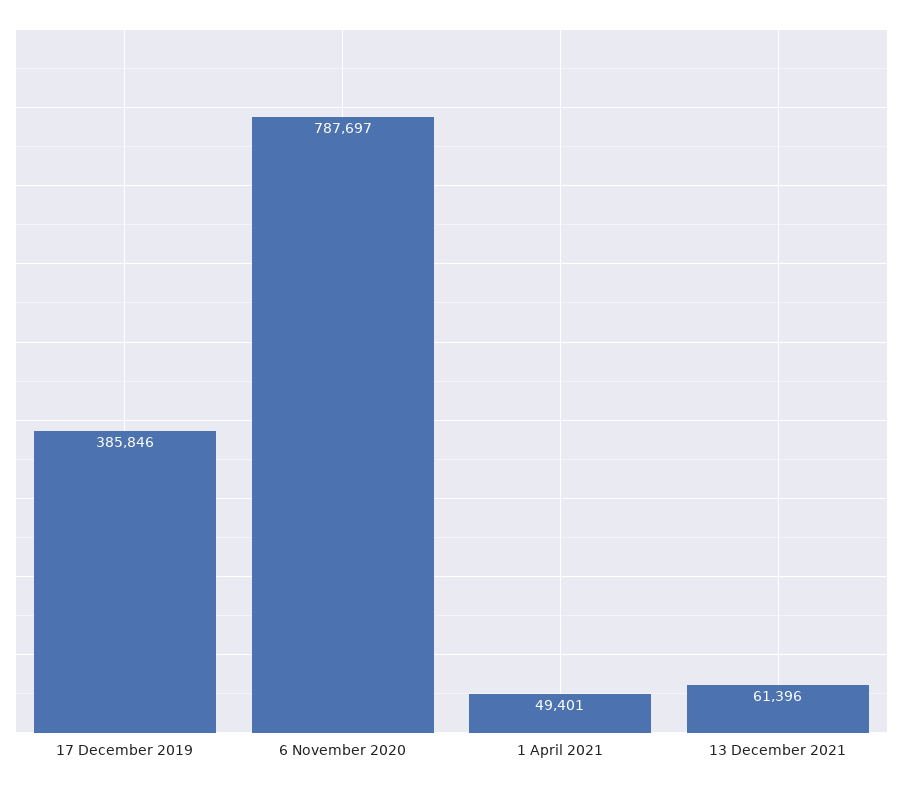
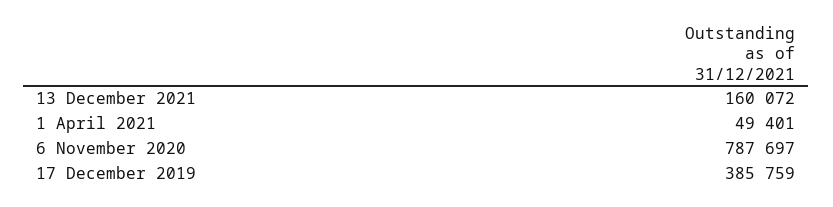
  {
-   "17 December 2019": 385846,
+   "17 December 2019": 385759,
    "6 November 2020": 787697,
    "1 April 2021": 49401,
-   "13 December 2021": 61396
+   "13 December 2021": 160072
  }

